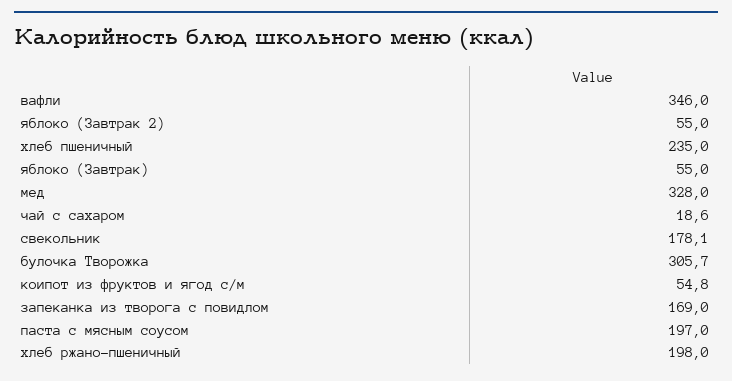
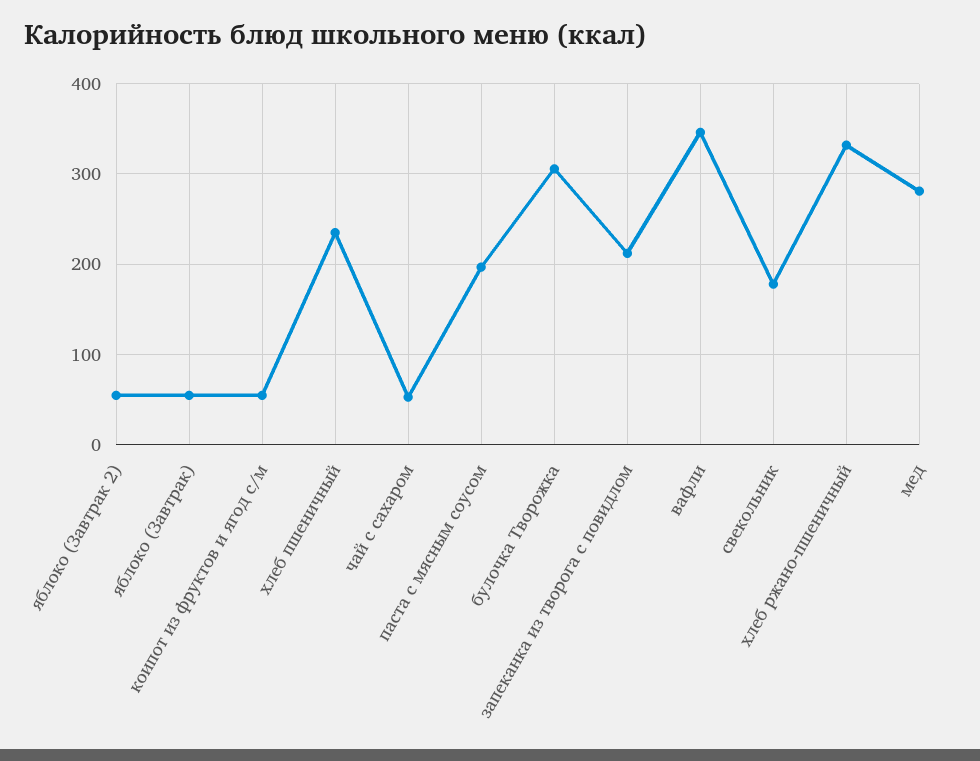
  {
    "вафли": 346,
    "яблоко (Завтрак 2)": 55,
    "хлеб пшеничный": 235,
    "яблоко (Завтрак)": 55,
-   "мед": 328,
+   "мед": 280,
-   "чай с сахаром": 18.6,
+   "чай с сахаром": 50,
    "свекольник": 178.1,
    "булочка Творожка": 305.7,
    "коипот из фруктов и ягод с/м": 54.8,
-   "запеканка из творога с повидлом": 169,
+   "запеканка из творога с повидлом": 210,
    "паста с мясным соусом": 197,
-   "хлеб ржано-пшеничный": 198
+   "хлеб ржано-пшеничный": 330
  }

